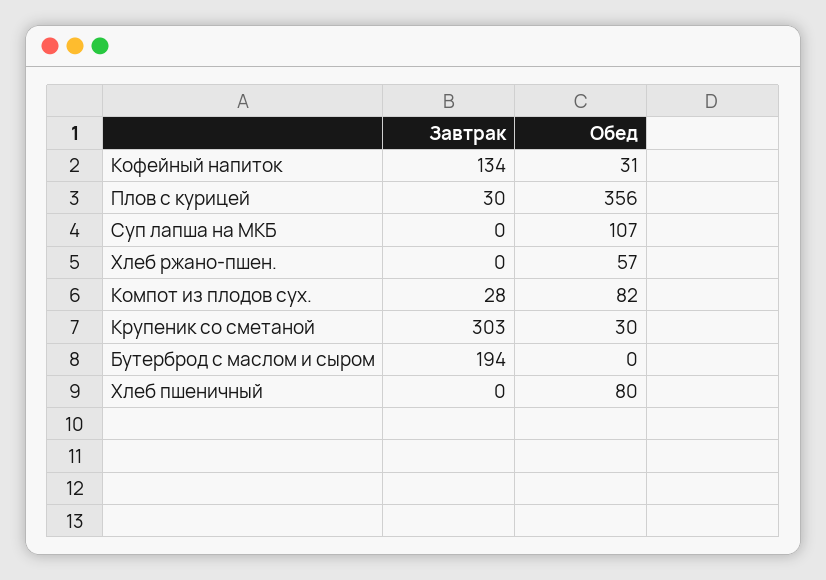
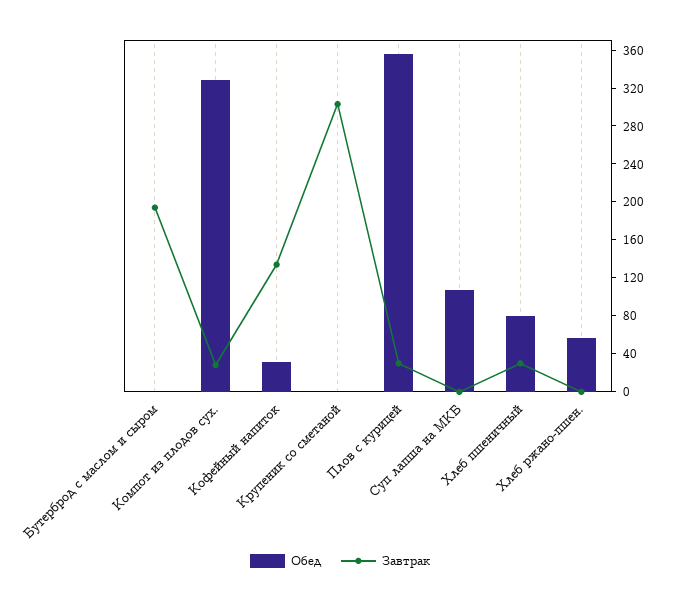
  {
    "Завтрак": {
      "Кофейный напиток": 134,
      "Плов с курицей": 30,
      "Суп лапша на МКБ": 0,
      "Хлеб ржано-пшен.": 0,
      "Компот из плодов сух.": 28,
      "Крупеник со сметаной": 303,
      "Бутерброд с маслом и сыром": 194,
-     "Хлеб пшеничный": 0
+     "Хлеб пшеничный": 30
    },
    "Обед": {
      "Кофейный напиток": 31,
      "Плов с курицей": 356,
      "Суп лапша на МКБ": 107,
      "Хлеб ржано-пшен.": 57,
-     "Компот из плодов сух.": 82,
+     "Компот из плодов сух.": 330,
-     "Крупеник со сметаной": 30,
+     "Крупеник со сметаной": 0,
      "Бутерброд с маслом и сыром": 0,
      "Хлеб пшеничный": 80
    }
  }

